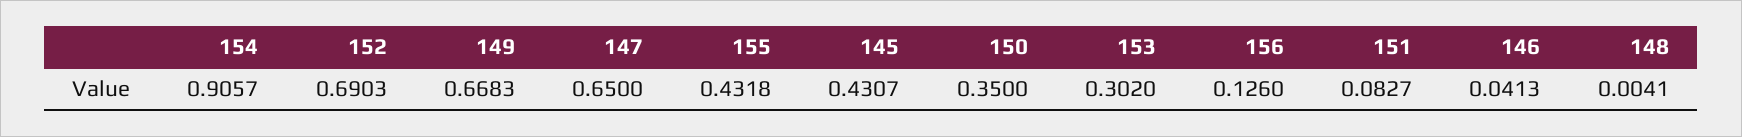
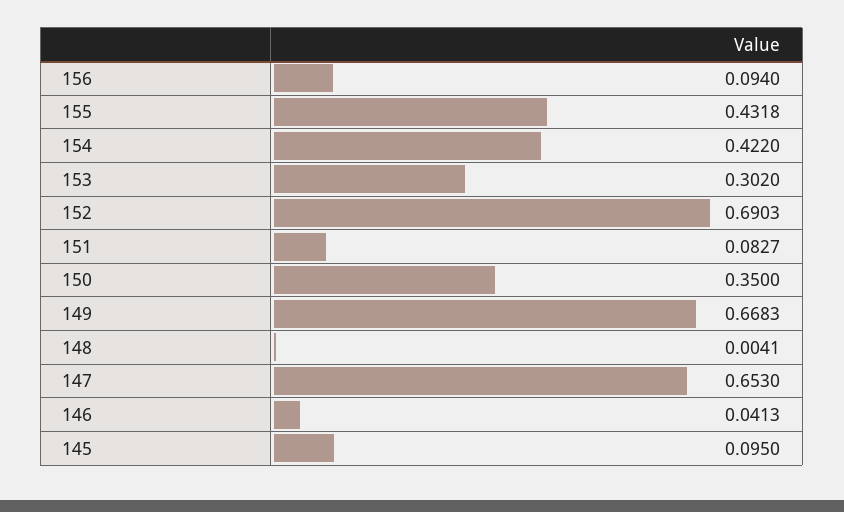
  {
-   "154": 0.9057,
+   "154": 0.422,
    "152": 0.6903,
    "149": 0.6683,
-   "147": 0.65,
+   "147": 0.653,
    "155": 0.4318,
-   "145": 0.4307,
+   "145": 0.095,
    "150": 0.35,
    "153": 0.302,
-   "156": 0.126,
+   "156": 0.094,
    "151": 0.0827,
    "146": 0.0413,
    "148": 0.0041
  }

